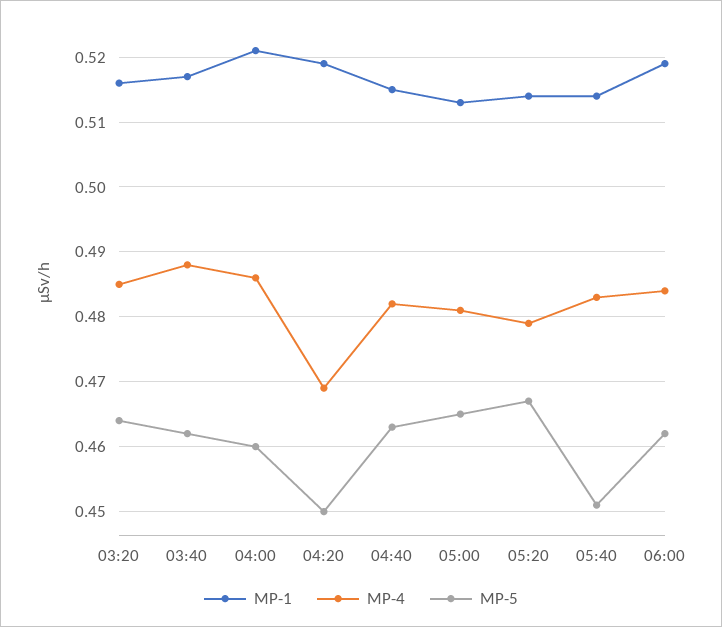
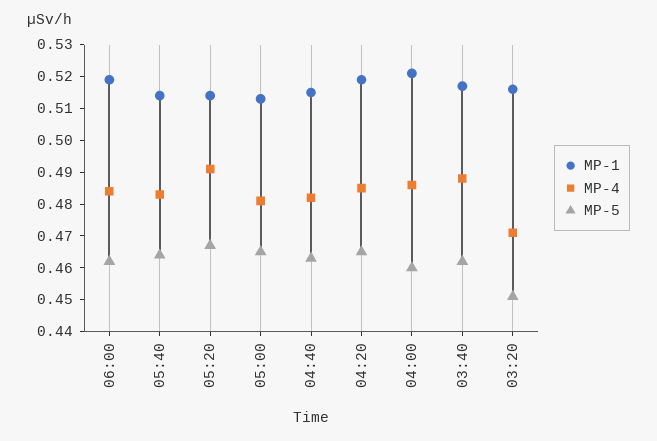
  {
    "MP-1": {
      "03:20": 0.516,
      "03:40": 0.517,
      "04:00": 0.521,
      "04:20": 0.519,
      "04:40": 0.515,
      "05:00": 0.513,
      "05:20": 0.514,
      "05:40": 0.514,
      "06:00": 0.519
    },
    "MP-4": {
-     "03:20": 0.485,
+     "03:20": 0.47,
      "03:40": 0.488,
      "04:00": 0.486,
-     "04:20": 0.469,
+     "04:20": 0.485,
      "04:40": 0.482,
      "05:00": 0.481,
-     "05:20": 0.479,
+     "05:20": 0.49,
      "05:40": 0.483,
      "06:00": 0.484
    },
    "MP-5": {
-     "03:20": 0.464,
+     "03:20": 0.45,
      "03:40": 0.462,
      "04:00": 0.46,
-     "04:20": 0.45,
+     "04:20": 0.465,
      "04:40": 0.463,
      "05:00": 0.465,
      "05:20": 0.467,
-     "05:40": 0.451,
+     "05:40": 0.465,
      "06:00": 0.462
    }
  }

